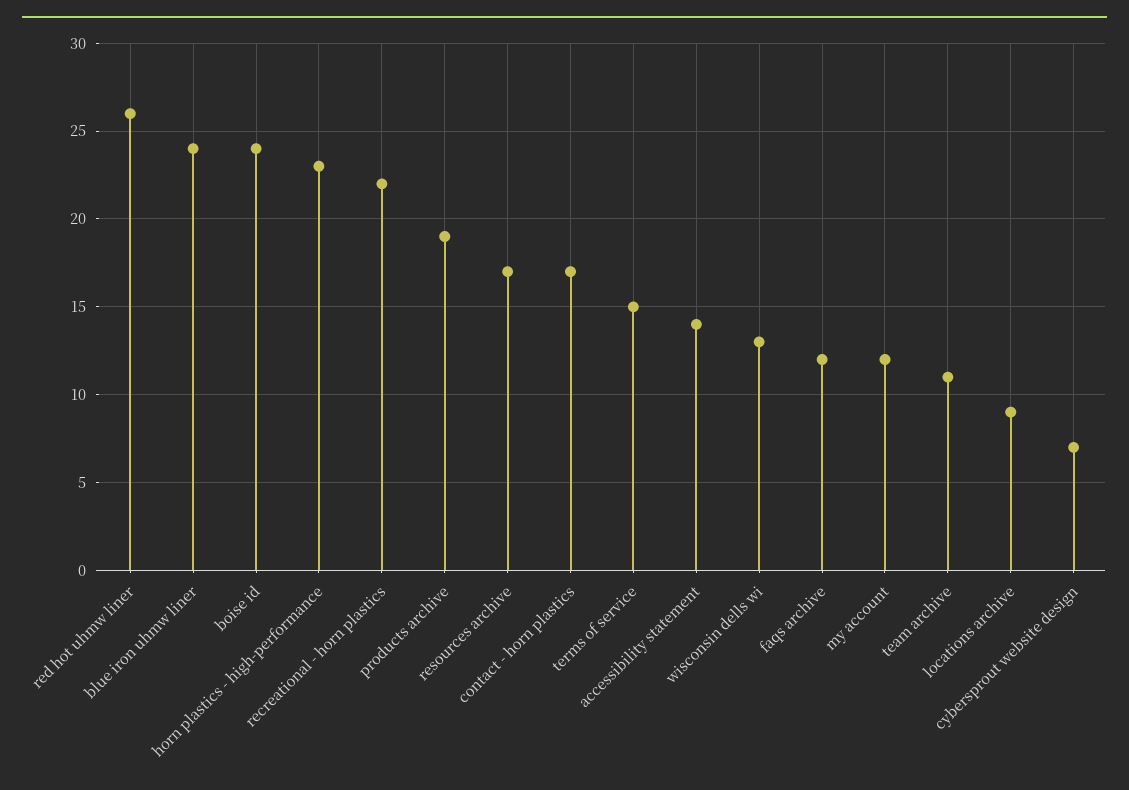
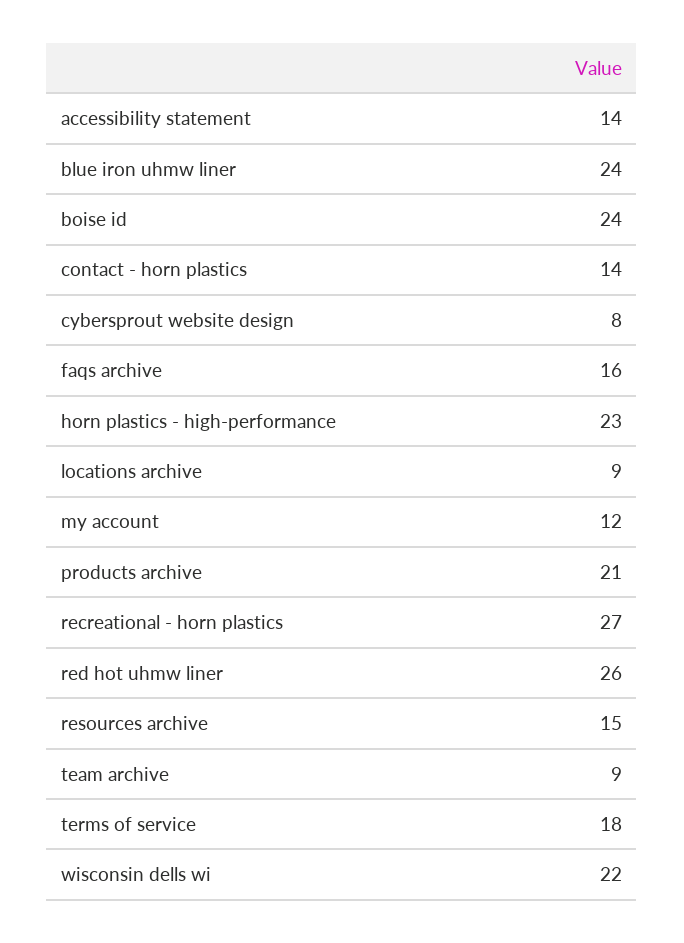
  {
    "red hot uhmw liner": 26,
    "blue iron uhmw liner": 24,
    "boise id": 24,
    "horn plastics - high-performance": 23,
-   "recreational - horn plastics": 22,
+   "recreational - horn plastics": 27,
-   "products archive": 19,
+   "products archive": 21,
-   "resources archive": 17,
+   "resources archive": 15,
-   "contact - horn plastics": 17,
+   "contact - horn plastics": 14,
-   "terms of service": 15,
+   "terms of service": 18,
    "accessibility statement": 14,
-   "wisconsin dells wi": 13,
+   "wisconsin dells wi": 22,
-   "faqs archive": 12,
+   "faqs archive": 16,
    "my account": 12,
-   "team archive": 11,
+   "team archive": 9,
    "locations archive": 9,
-   "cybersprout website design": 7
+   "cybersprout website design": 8
  }

